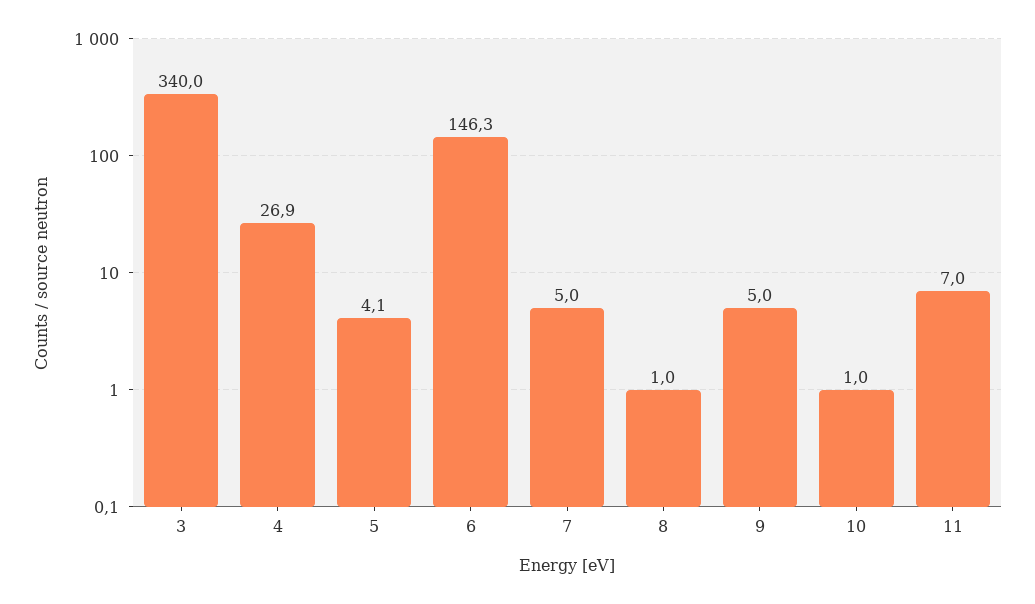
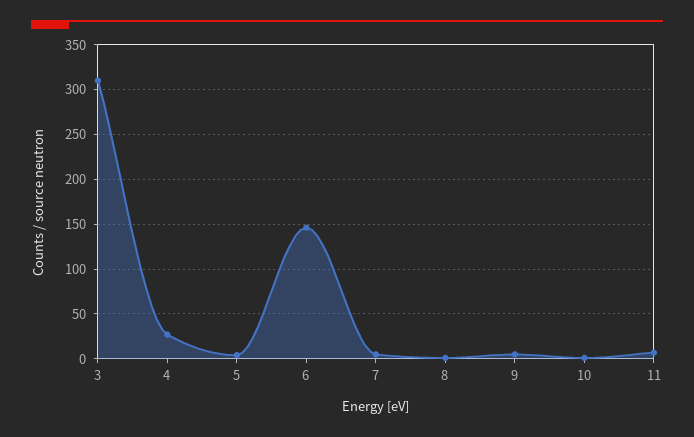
  {
-   "3": 340,
+   "3": 310,
    "4": 26.9,
    "5": 4.1,
    "6": 146.3,
    "7": 5,
    "8": 1,
    "9": 5,
    "10": 1,
    "11": 7
  }

